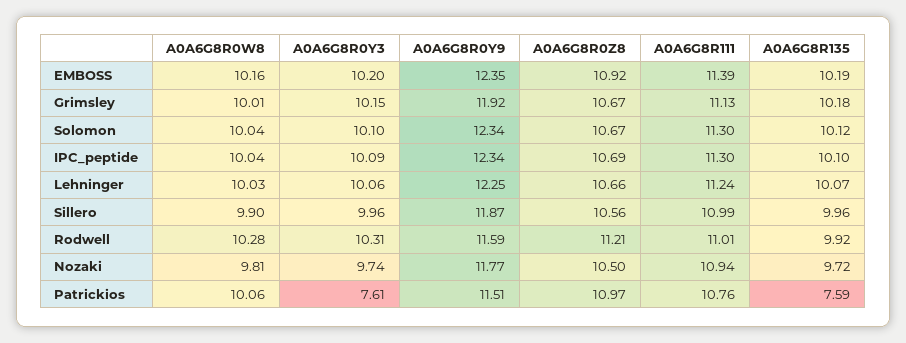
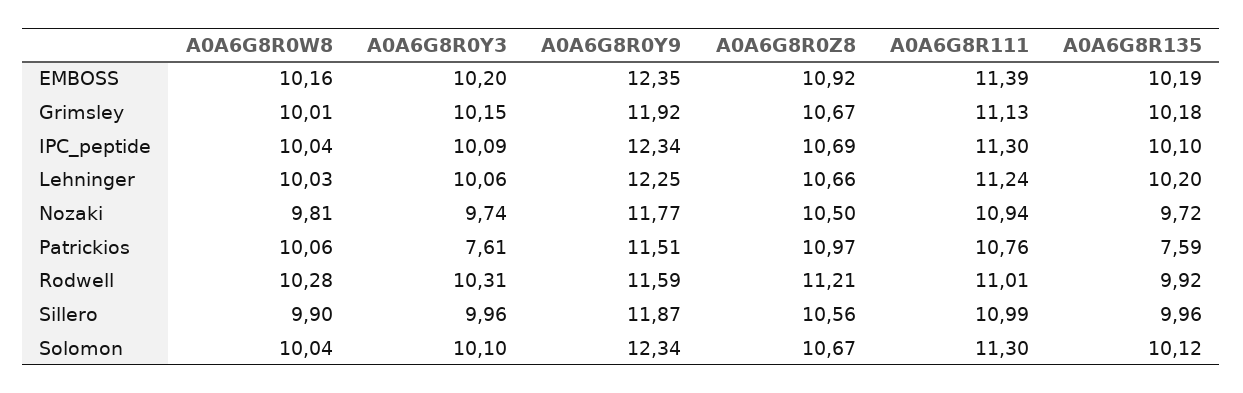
  {
    "A0A6G8R0W8": {
      "EMBOSS": 10.16,
      "Grimsley": 10.01,
      "Solomon": 10.04,
      "IPC_peptide": 10.04,
      "Lehninger": 10.03,
      "Sillero": 9.9,
      "Rodwell": 10.28,
      "Nozaki": 9.81,
      "Patrickios": 10.06
    },
    "A0A6G8R0Y3": {
      "EMBOSS": 10.2,
      "Grimsley": 10.15,
      "Solomon": 10.1,
      "IPC_peptide": 10.09,
      "Lehninger": 10.06,
      "Sillero": 9.96,
      "Rodwell": 10.31,
      "Nozaki": 9.74,
      "Patrickios": 7.61
    },
    "A0A6G8R0Y9": {
      "EMBOSS": 12.35,
      "Grimsley": 11.92,
      "Solomon": 12.34,
      "IPC_peptide": 12.34,
      "Lehninger": 12.25,
      "Sillero": 11.87,
      "Rodwell": 11.59,
      "Nozaki": 11.77,
      "Patrickios": 11.51
    },
    "A0A6G8R0Z8": {
      "EMBOSS": 10.92,
      "Grimsley": 10.67,
      "Solomon": 10.67,
      "IPC_peptide": 10.69,
      "Lehninger": 10.66,
      "Sillero": 10.56,
      "Rodwell": 11.21,
      "Nozaki": 10.5,
      "Patrickios": 10.97
    },
    "A0A6G8R111": {
      "EMBOSS": 11.39,
      "Grimsley": 11.13,
      "Solomon": 11.3,
      "IPC_peptide": 11.3,
      "Lehninger": 11.24,
      "Sillero": 10.99,
      "Rodwell": 11.01,
      "Nozaki": 10.94,
      "Patrickios": 10.76
    },
    "A0A6G8R135": {
      "EMBOSS": 10.19,
      "Grimsley": 10.18,
      "Solomon": 10.12,
      "IPC_peptide": 10.1,
-     "Lehninger": 10.07,
+     "Lehninger": 10.2,
      "Sillero": 9.96,
      "Rodwell": 9.92,
      "Nozaki": 9.72,
      "Patrickios": 7.59
    }
  }

